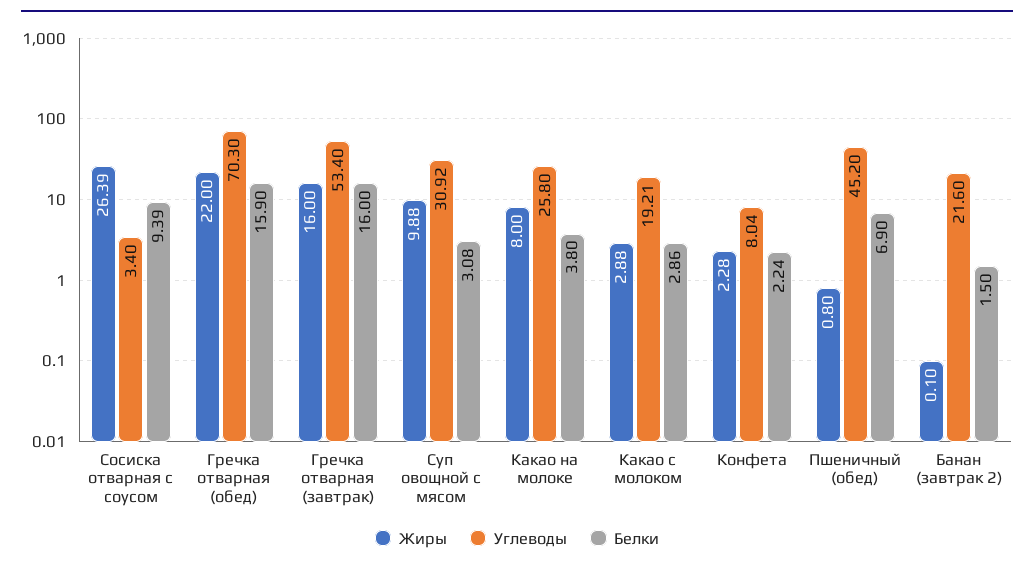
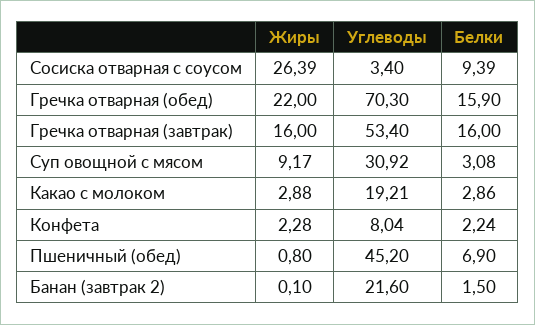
  {
    "Жиры": {
      "Сосиска отварная с соусом": 26.39,
      "Гречка отварная (обед)": 22,
      "Гречка отварная (завтрак)": 16,
-     "Суп овощной с мясом": 9.88,
+     "Суп овощной с мясом": 9.17,
-     "Какао на молоке": 8,
      "Какао с молоком": 2.88,
      "Конфета": 2.28,
      "Пшеничный (обед)": 0.8,
      "Банан (завтрак 2)": 0.1
    },
    "Углеводы": {
      "Сосиска отварная с соусом": 3.4,
      "Гречка отварная (обед)": 70.3,
      "Гречка отварная (завтрак)": 53.4,
      "Суп овощной с мясом": 30.92,
-     "Какао на молоке": 25.8,
      "Какао с молоком": 19.21,
      "Конфета": 8.04,
      "Пшеничный (обед)": 45.2,
      "Банан (завтрак 2)": 21.6
    },
    "Белки": {
      "Сосиска отварная с соусом": 9.39,
      "Гречка отварная (обед)": 15.9,
      "Гречка отварная (завтрак)": 16,
      "Суп овощной с мясом": 3.08,
-     "Какао на молоке": 3.8,
      "Какао с молоком": 2.86,
      "Конфета": 2.24,
      "Пшеничный (обед)": 6.9,
      "Банан (завтрак 2)": 1.5
    }
  }

